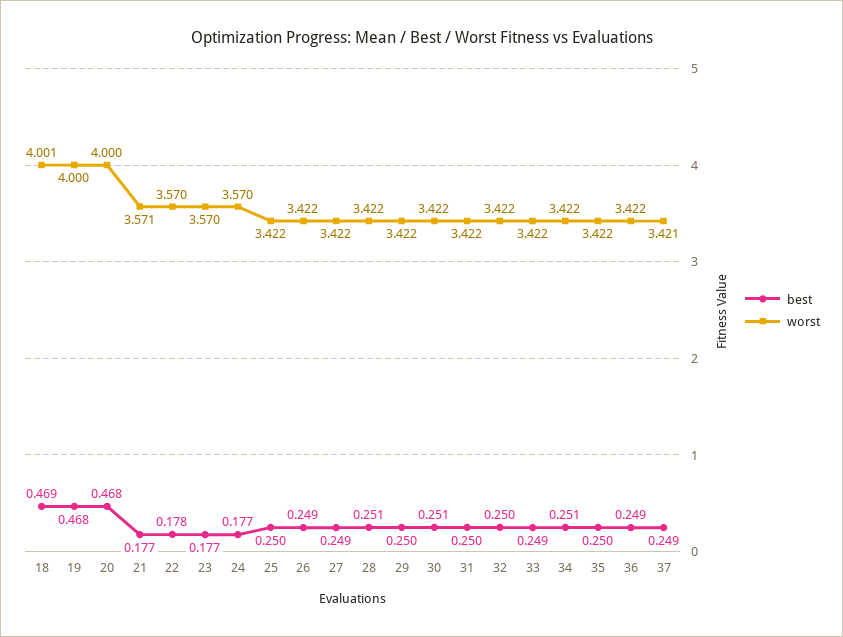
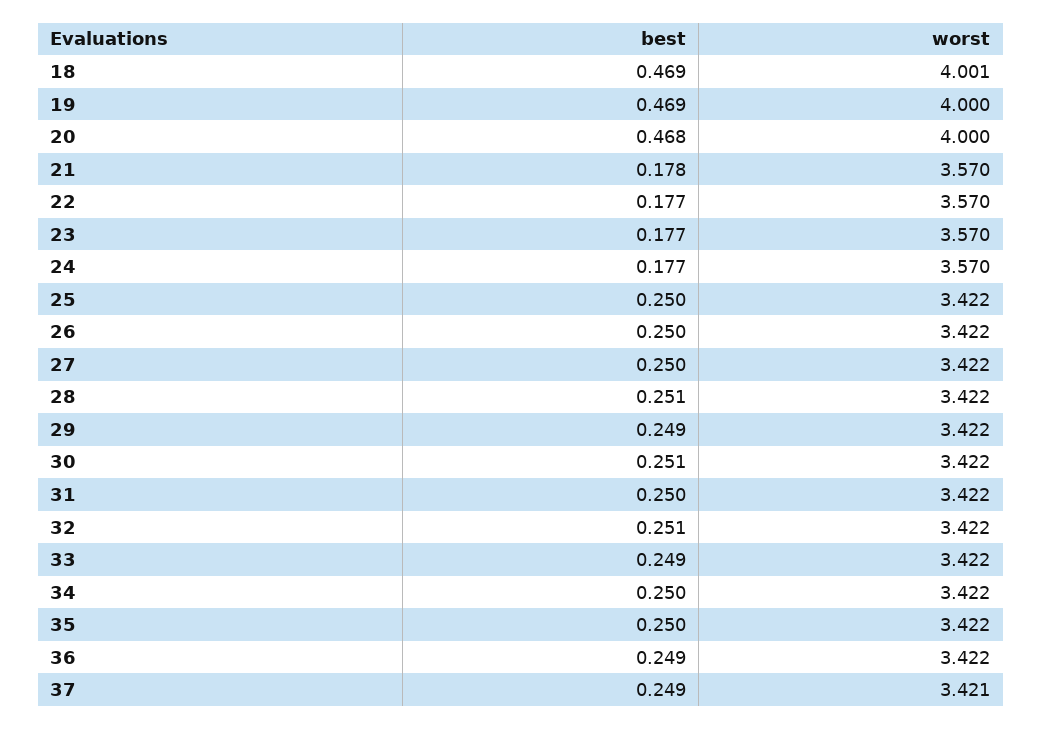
  {
    "best": {
      "18": 0.469,
-     "19": 0.468,
+     "19": 0.469,
      "20": 0.468,
-     "21": 0.177,
+     "21": 0.178,
-     "22": 0.178,
+     "22": 0.177,
      "23": 0.177,
      "24": 0.177,
      "25": 0.25,
-     "26": 0.249,
+     "26": 0.25,
-     "27": 0.249,
+     "27": 0.25,
      "28": 0.251,
-     "29": 0.25,
+     "29": 0.249,
      "30": 0.251,
      "31": 0.25,
-     "32": 0.25,
+     "32": 0.251,
      "33": 0.249,
-     "34": 0.251,
+     "34": 0.25,
      "35": 0.25,
      "36": 0.249,
      "37": 0.249
    },
    "worst": {
      "18": 4.001,
      "19": 4,
      "20": 4,
-     "21": 3.571,
+     "21": 3.57,
      "22": 3.57,
      "23": 3.57,
      "24": 3.57,
      "25": 3.422,
      "26": 3.422,
      "27": 3.422,
      "28": 3.422,
      "29": 3.422,
      "30": 3.422,
      "31": 3.422,
      "32": 3.422,
      "33": 3.422,
      "34": 3.422,
      "35": 3.422,
      "36": 3.422,
      "37": 3.421
    }
  }

